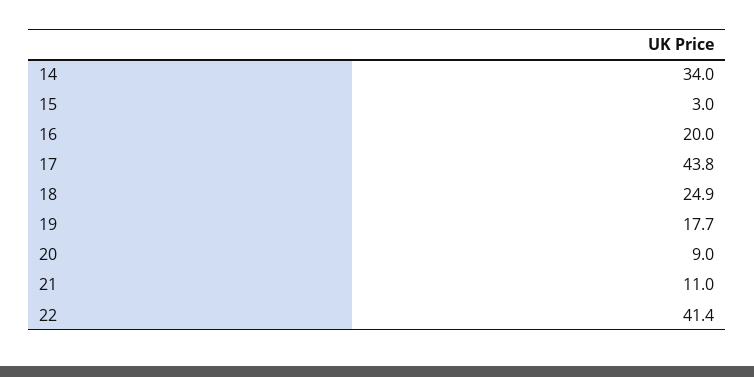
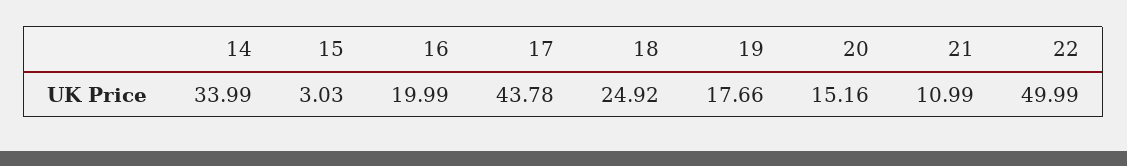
  {
    "14": 33.99,
    "15": 3.03,
    "16": 19.99,
    "17": 43.78,
    "18": 24.92,
    "19": 17.66,
-   "20": 9,
+   "20": 15.16,
    "21": 10.99,
-   "22": 41.4
+   "22": 49.99
  }

